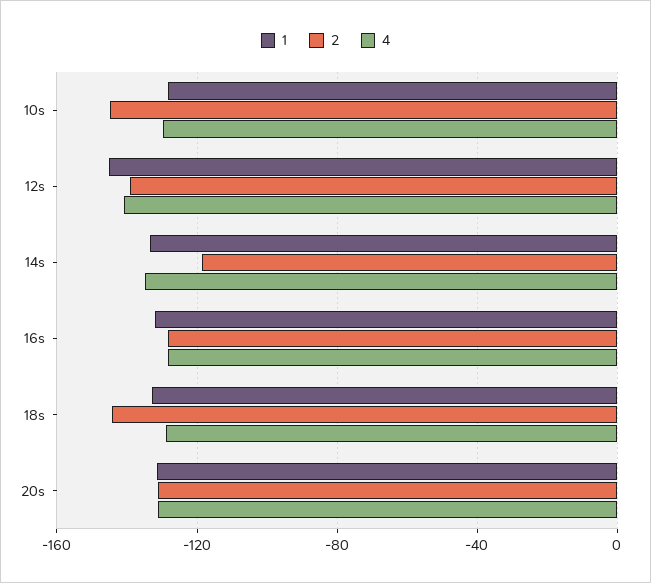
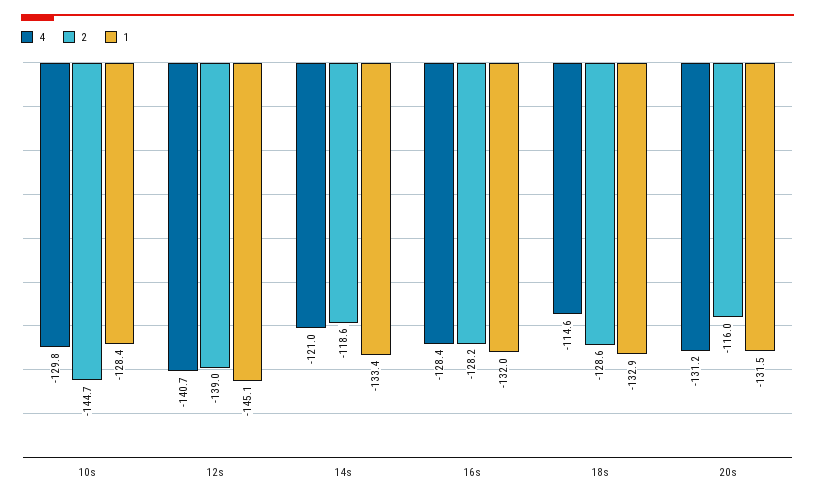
  {
    "1": {
      "10s": -128.4,
      "12s": -145.1,
      "14s": -133.4,
      "16s": -132,
      "18s": -132.9,
      "20s": -131.5
    },
    "2": {
      "10s": -144.7,
      "12s": -139,
      "14s": -118.6,
      "16s": -128.2,
-     "18s": -145,
+     "18s": -128.6,
-     "20s": -130
+     "20s": -116
    },
    "4": {
      "10s": -129.8,
      "12s": -140.7,
-     "14s": -135,
+     "14s": -121,
      "16s": -128.4,
-     "18s": -130,
+     "18s": -114.6,
      "20s": -131.2
    }
  }

